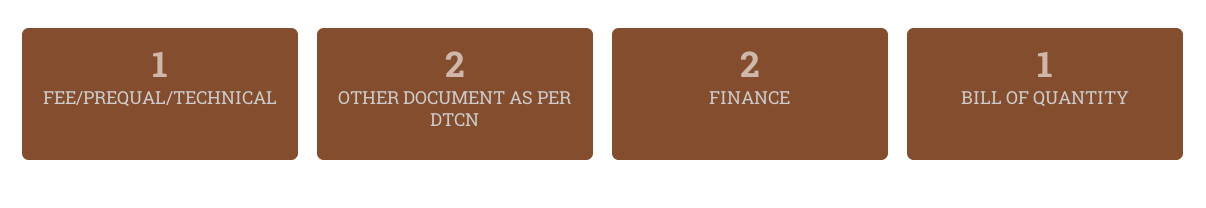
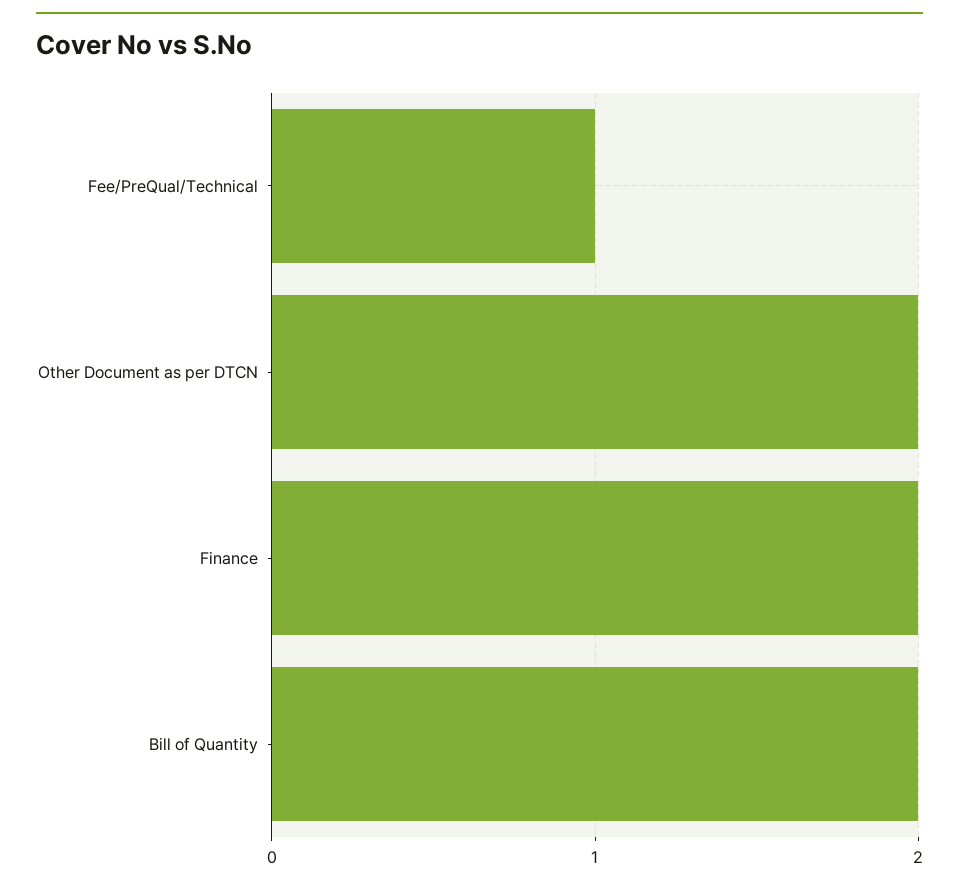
  {
    "FEE/PREQUAL/TECHNICAL": 1,
    "OTHER DOCUMENT AS PER DTCN": 2,
    "FINANCE": 2,
-   "BILL OF QUANTITY": 1
+   "BILL OF QUANTITY": 2
  }

